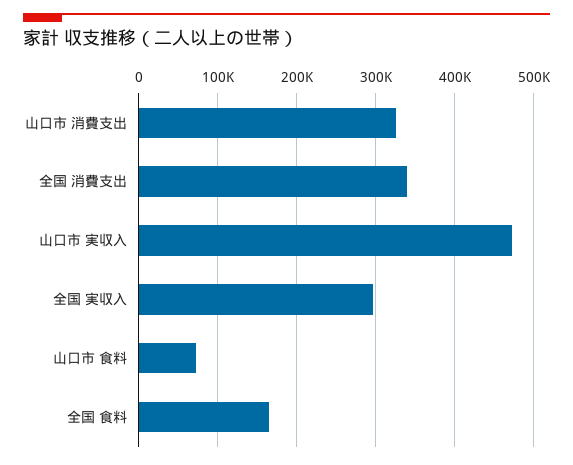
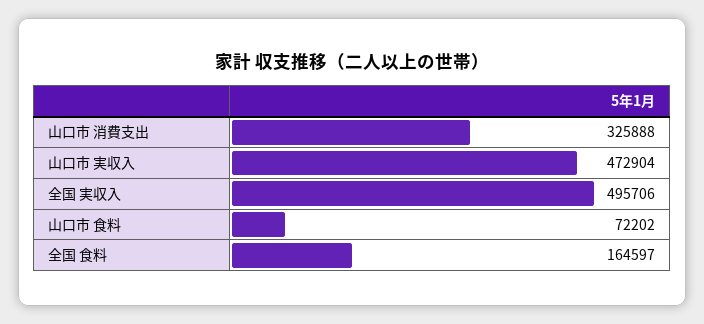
  {
    "山口市 消費支出": 325888,
-   "全国 消費支出": 340000,
    "山口市 実収入": 472904,
-   "全国 実収入": 300000,
+   "全国 実収入": 495706,
    "山口市 食料": 72202,
    "全国 食料": 164597
  }

